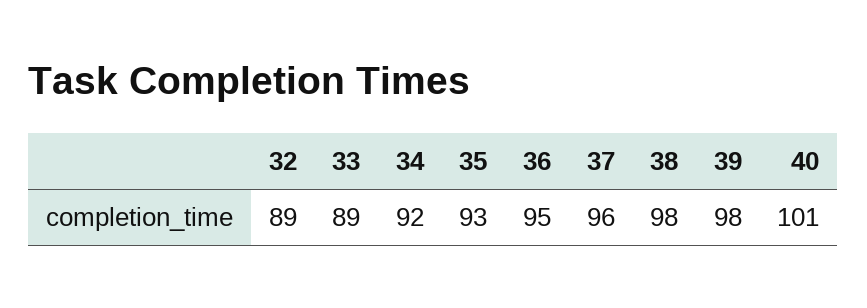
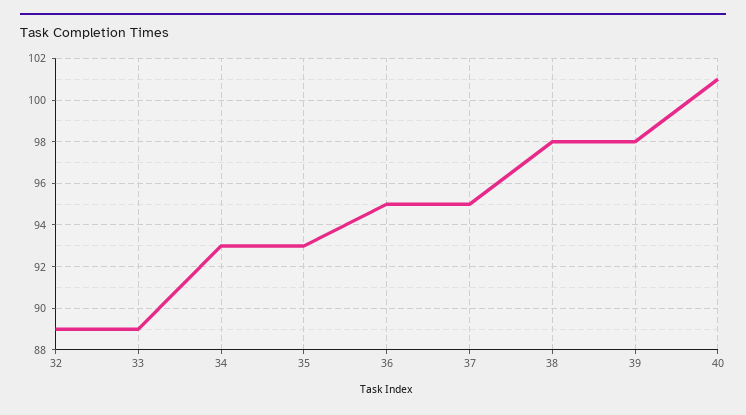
  {
    "32": 89,
    "33": 89,
-   "34": 92,
+   "34": 93,
    "35": 93,
    "36": 95,
-   "37": 96,
+   "37": 95,
    "38": 98,
    "39": 98,
    "40": 101
  }

